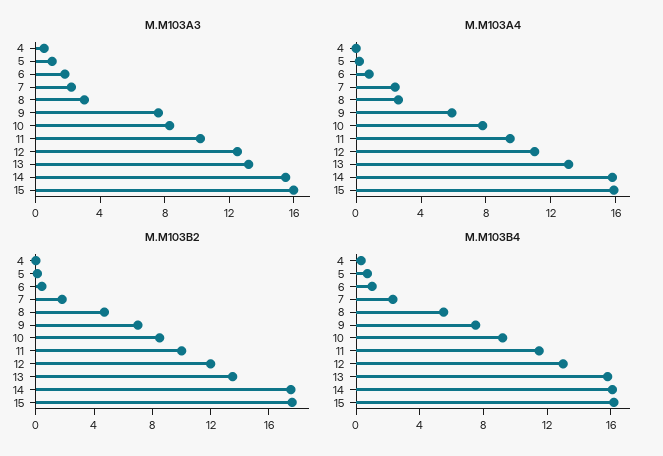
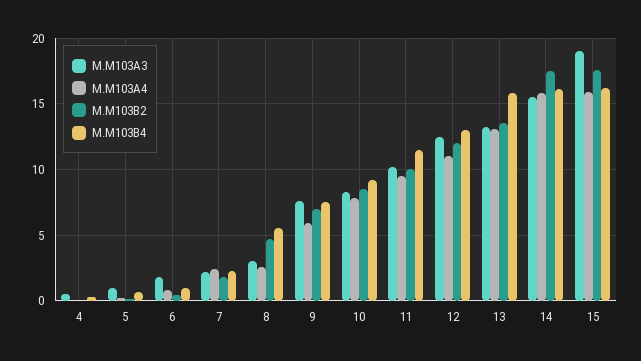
  {
    "M.M103A3": {
      "4": 0.5,
      "5": 1,
      "6": 2,
      "7": 2,
      "8": 3,
      "9": 7.5,
      "10": 8.5,
      "11": 10,
      "12": 12.5,
      "13": 13,
      "14": 15.5,
-     "15": 16
+     "15": 19
    },
    "M.M103A4": {
      "4": 0,
      "5": 0,
      "6": 1,
      "7": 2.5,
      "8": 2.5,
      "9": 6,
      "10": 8,
      "11": 9.5,
      "12": 11,
      "13": 13,
      "14": 16,
      "15": 16
    },
    "M.M103B2": {
      "4": 0,
      "5": 0,
      "6": 0.5,
      "7": 2,
      "8": 4.5,
      "9": 7,
      "10": 8.5,
      "11": 10,
      "12": 12,
      "13": 13.5,
      "14": 17.5,
      "15": 17.5
    },
    "M.M103B4": {
      "4": 0.5,
      "5": 0.5,
      "6": 1,
      "7": 2.5,
      "8": 5.5,
      "9": 7.5,
      "10": 9,
      "11": 11.5,
      "12": 13,
      "13": 16,
      "14": 16,
      "15": 16
    }
  }

